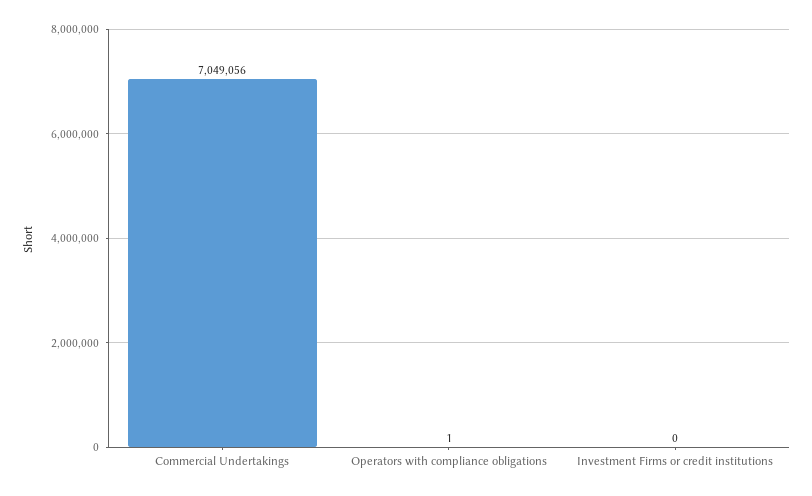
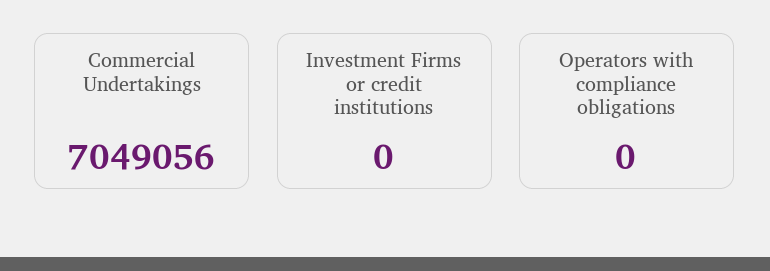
  {
    "Commercial Undertakings": 7049056,
-   "Operators with compliance obligations": 1,
+   "Operators with compliance obligations": 0,
    "Investment Firms or credit institutions": 0
  }

